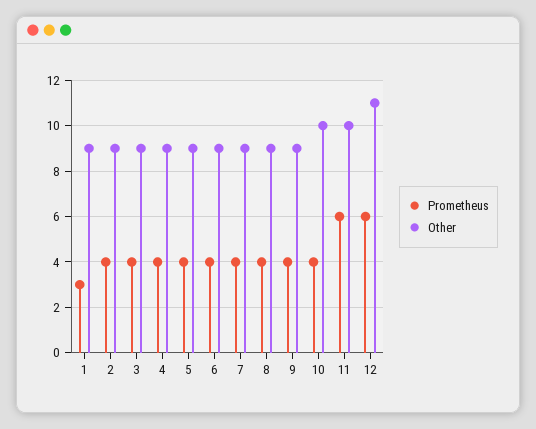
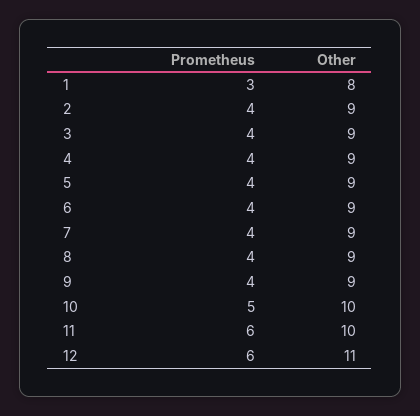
  {
    "Prometheus": {
      "1": 3,
      "2": 4,
      "3": 4,
      "4": 4,
      "5": 4,
      "6": 4,
      "7": 4,
      "8": 4,
      "9": 4,
-     "10": 4,
+     "10": 5,
      "11": 6,
      "12": 6
    },
    "Other": {
-     "1": 9,
+     "1": 8,
      "2": 9,
      "3": 9,
      "4": 9,
      "5": 9,
      "6": 9,
      "7": 9,
      "8": 9,
      "9": 9,
      "10": 10,
      "11": 10,
      "12": 11
    }
  }

